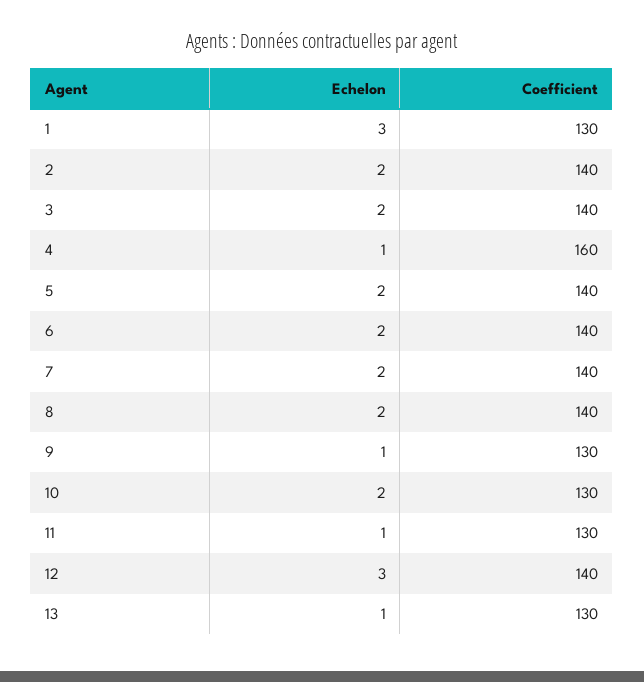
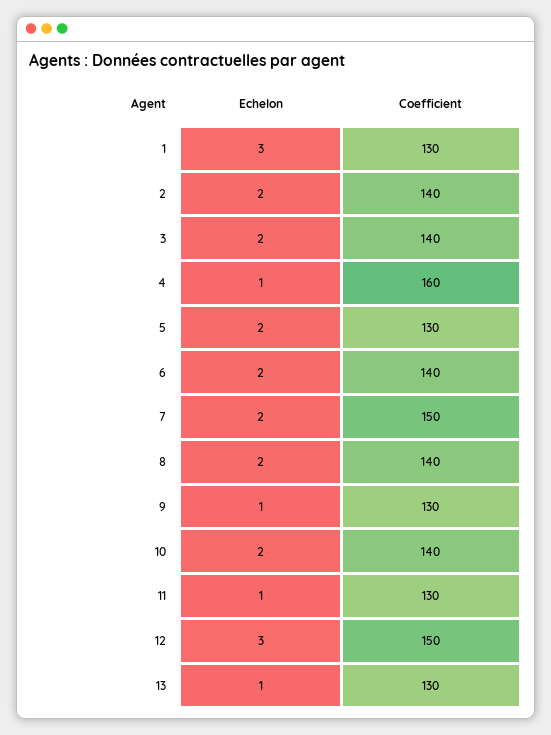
  {
    "Echelon": {
      "1": 3,
      "2": 2,
      "3": 2,
      "4": 1,
      "5": 2,
      "6": 2,
      "7": 2,
      "8": 2,
      "9": 1,
      "10": 2,
      "11": 1,
      "12": 3,
      "13": 1
    },
    "Coefficient": {
      "1": 130,
      "2": 140,
      "3": 140,
      "4": 160,
-     "5": 140,
+     "5": 130,
      "6": 140,
-     "7": 140,
+     "7": 150,
      "8": 140,
      "9": 130,
-     "10": 130,
+     "10": 140,
      "11": 130,
-     "12": 140,
+     "12": 150,
      "13": 130
    }
  }

